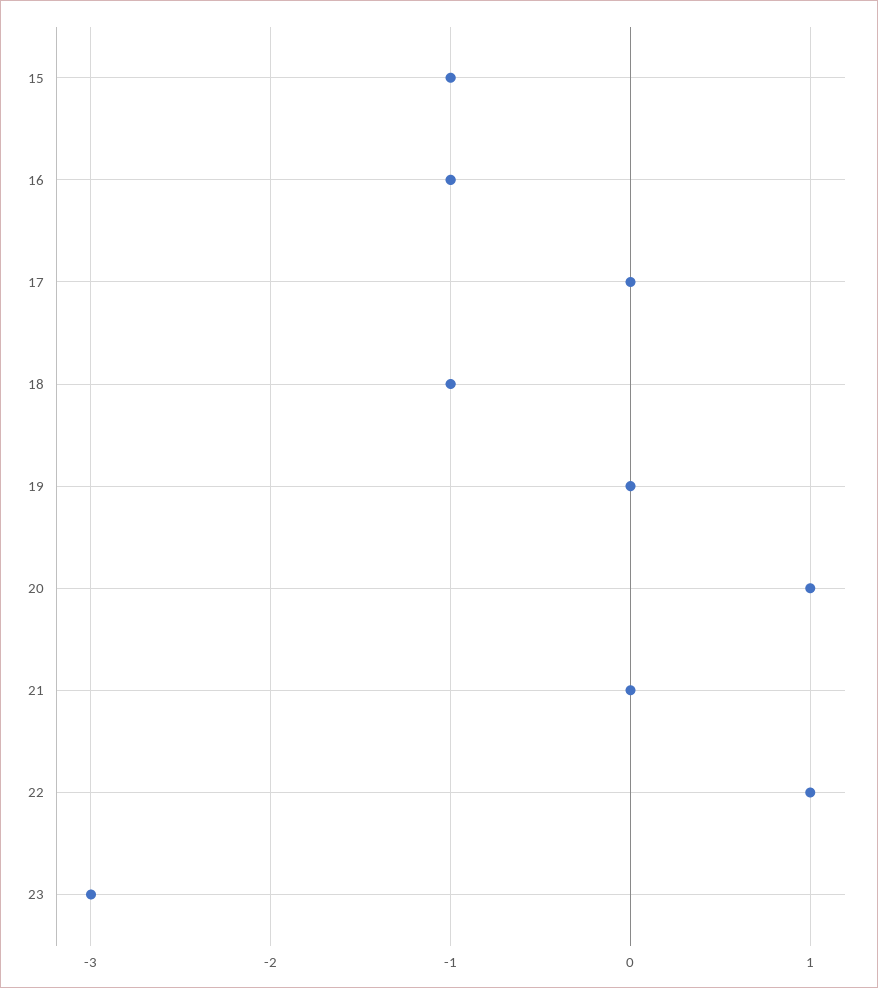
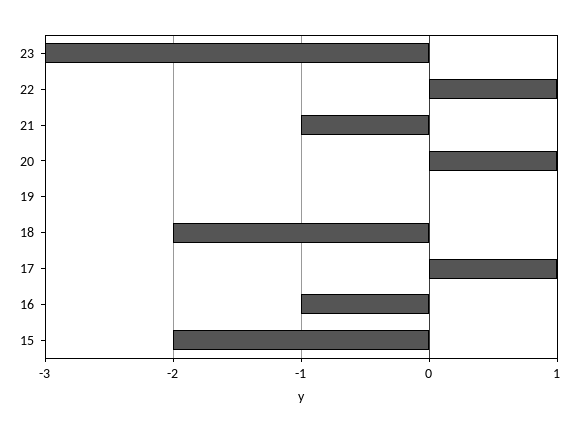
  {
-   "15": -1,
+   "15": -2,
    "16": -1,
-   "17": 0,
+   "17": 1,
-   "18": -1,
+   "18": -2,
    "19": 0,
    "20": 1,
-   "21": 0,
+   "21": -1,
    "22": 1,
    "23": -3
  }

